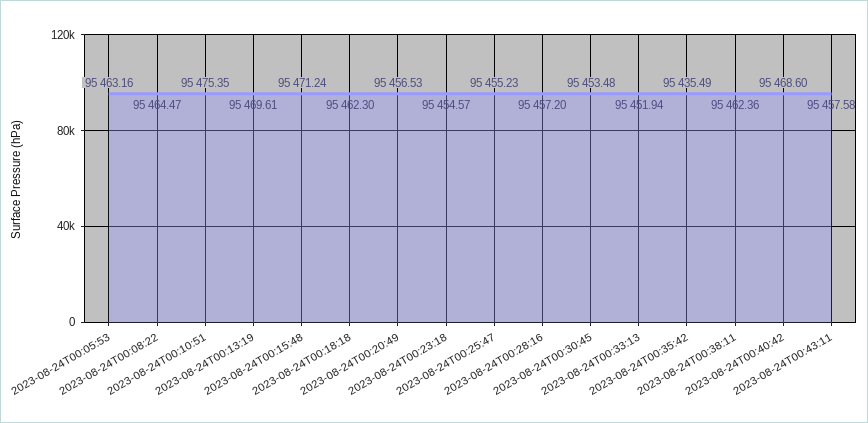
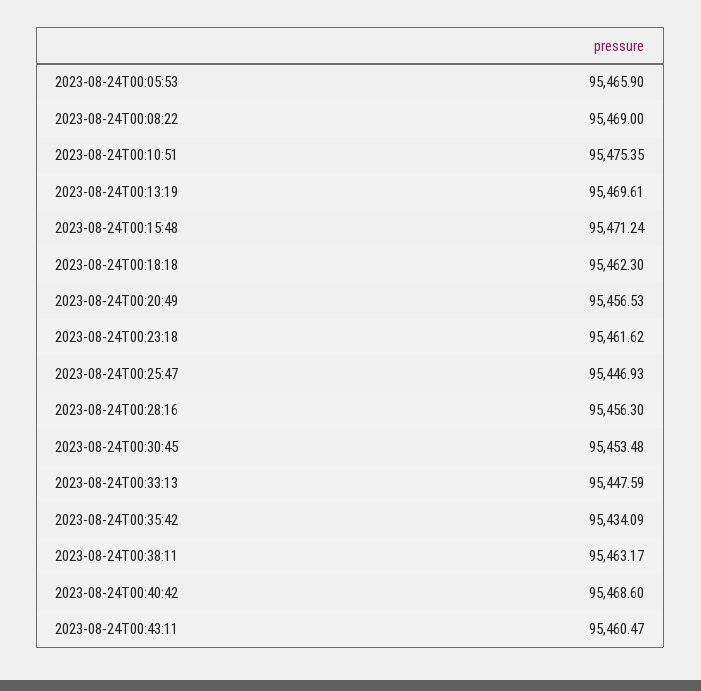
  {
-   "2023-08-24T00:05:53": 95463.16,
+   "2023-08-24T00:05:53": 95465.9,
-   "2023-08-24T00:08:22": 95464.47,
+   "2023-08-24T00:08:22": 95469,
    "2023-08-24T00:10:51": 95475.35,
    "2023-08-24T00:13:19": 95469.61,
    "2023-08-24T00:15:48": 95471.24,
    "2023-08-24T00:18:18": 95462.3,
    "2023-08-24T00:20:49": 95456.53,
-   "2023-08-24T00:23:18": 95454.57,
+   "2023-08-24T00:23:18": 95461.62,
-   "2023-08-24T00:25:47": 95455.23,
+   "2023-08-24T00:25:47": 95446.93,
-   "2023-08-24T00:28:16": 95457.2,
+   "2023-08-24T00:28:16": 95456.3,
    "2023-08-24T00:30:45": 95453.48,
-   "2023-08-24T00:33:13": 95451.94,
+   "2023-08-24T00:33:13": 95447.59,
-   "2023-08-24T00:35:42": 95435.49,
+   "2023-08-24T00:35:42": 95434.09,
-   "2023-08-24T00:38:11": 95462.36,
+   "2023-08-24T00:38:11": 95463.17,
    "2023-08-24T00:40:42": 95468.6,
-   "2023-08-24T00:43:11": 95457.58
+   "2023-08-24T00:43:11": 95460.47
  }

